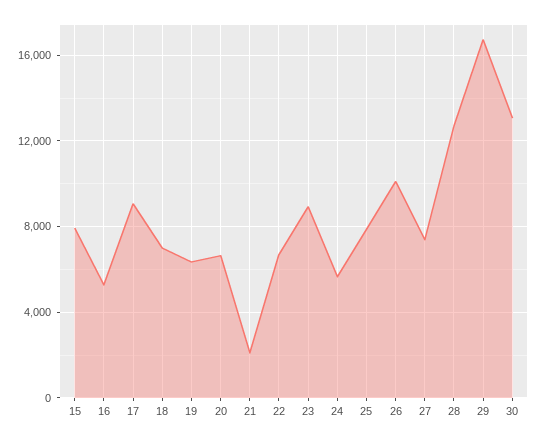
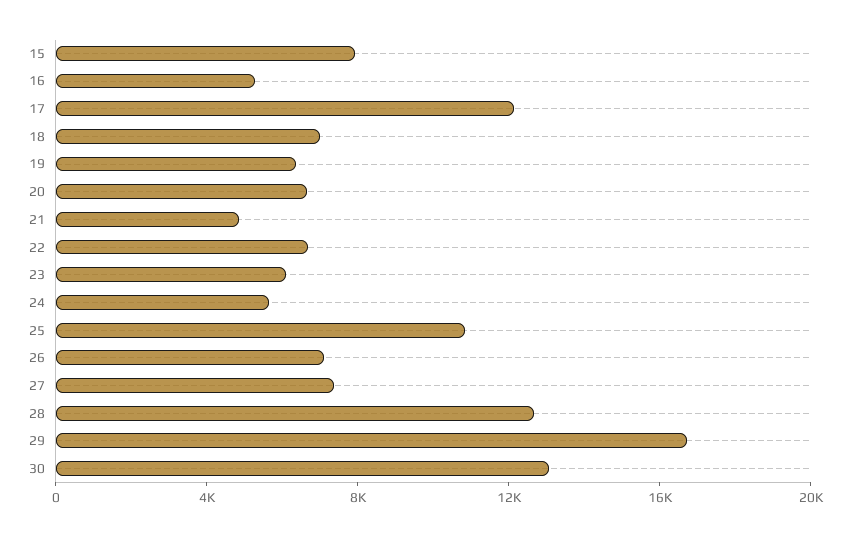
  {
    "15": 8000,
    "16": 5500,
-   "17": 9000,
+   "17": 12000,
    "18": 7000,
    "19": 6500,
    "20": 6500,
-   "21": 2000,
+   "21": 5000,
    "22": 6500,
-   "23": 9000,
+   "23": 6000,
    "24": 5500,
-   "25": 8000,
+   "25": 11000,
-   "26": 10000,
+   "26": 7000,
    "27": 7500,
    "28": 12500,
    "29": 16500,
    "30": 13000
  }

